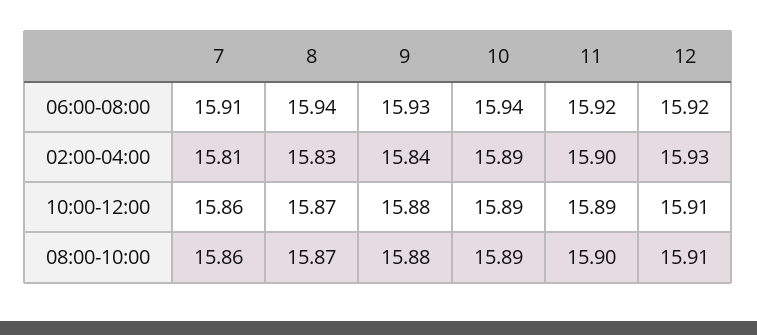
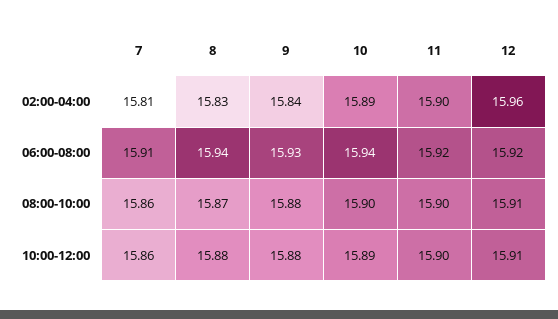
  {
    "7": {
      "06:00-08:00": 15.91,
      "02:00-04:00": 15.81,
      "10:00-12:00": 15.86,
      "08:00-10:00": 15.86
    },
    "8": {
      "06:00-08:00": 15.94,
      "02:00-04:00": 15.83,
-     "10:00-12:00": 15.87,
+     "10:00-12:00": 15.88,
      "08:00-10:00": 15.87
    },
    "9": {
      "06:00-08:00": 15.93,
      "02:00-04:00": 15.84,
      "10:00-12:00": 15.88,
      "08:00-10:00": 15.88
    },
    "10": {
      "06:00-08:00": 15.94,
      "02:00-04:00": 15.89,
      "10:00-12:00": 15.89,
-     "08:00-10:00": 15.89
+     "08:00-10:00": 15.9
    },
    "11": {
      "06:00-08:00": 15.92,
      "02:00-04:00": 15.9,
-     "10:00-12:00": 15.89,
+     "10:00-12:00": 15.9,
      "08:00-10:00": 15.9
    },
    "12": {
      "06:00-08:00": 15.92,
-     "02:00-04:00": 15.93,
+     "02:00-04:00": 15.96,
      "10:00-12:00": 15.91,
      "08:00-10:00": 15.91
    }
  }

